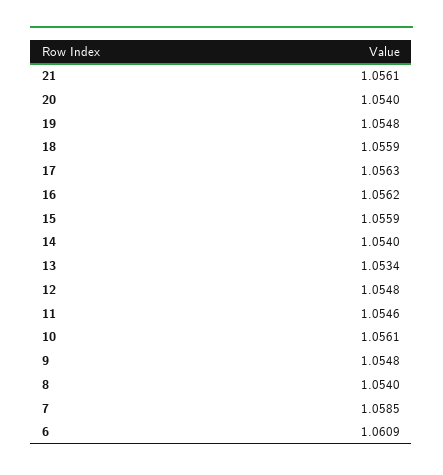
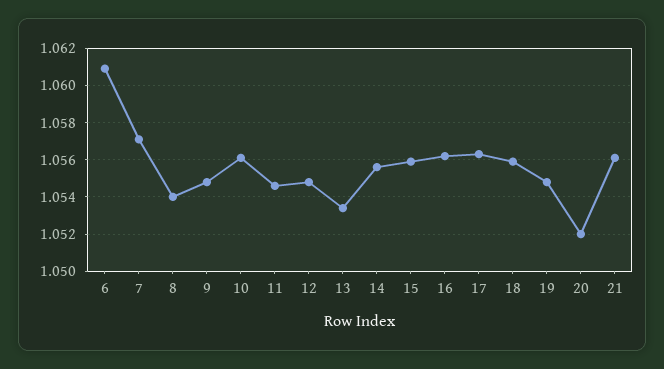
  {
    "21": 1.0561,
-   "20": 1.054,
+   "20": 1.052,
    "19": 1.0548,
    "18": 1.0559,
    "17": 1.0563,
    "16": 1.0562,
    "15": 1.0559,
-   "14": 1.054,
+   "14": 1.0555,
    "13": 1.0534,
    "12": 1.0548,
    "11": 1.0546,
    "10": 1.0561,
    "9": 1.0548,
    "8": 1.054,
-   "7": 1.0585,
+   "7": 1.057,
    "6": 1.0609
  }

